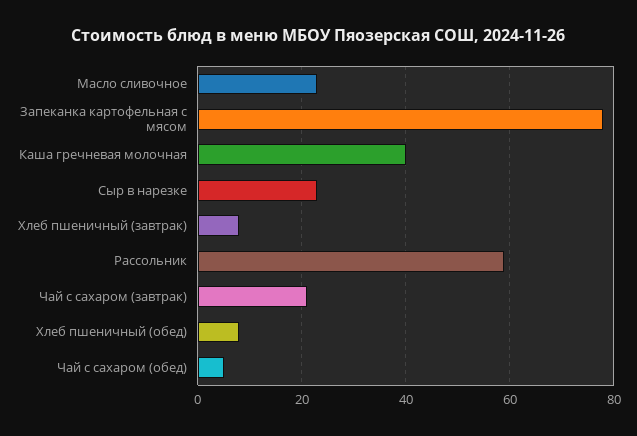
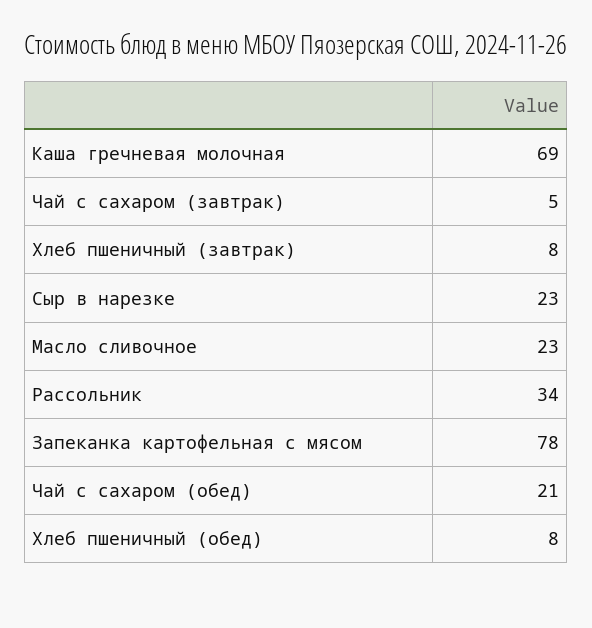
  {
    "Масло сливочное": 23,
    "Запеканка картофельная с мясом": 78,
-   "Каша гречневая молочная": 40,
+   "Каша гречневая молочная": 69,
    "Сыр в нарезке": 23,
    "Хлеб пшеничный (завтрак)": 8,
-   "Рассольник": 60,
+   "Рассольник": 34,
-   "Чай с сахаром (завтрак)": 20,
+   "Чай с сахаром (завтрак)": 5,
    "Хлеб пшеничный (обед)": 8,
-   "Чай с сахаром (обед)": 5
+   "Чай с сахаром (обед)": 21
  }

